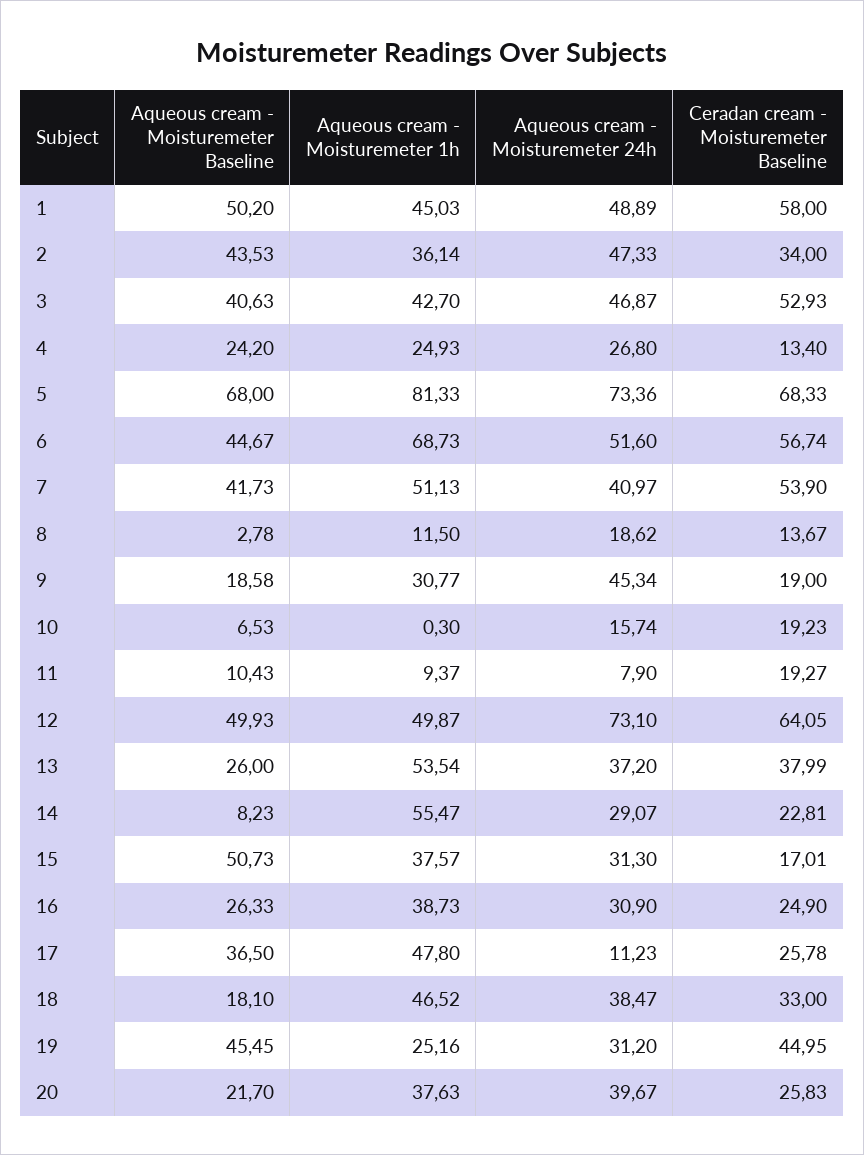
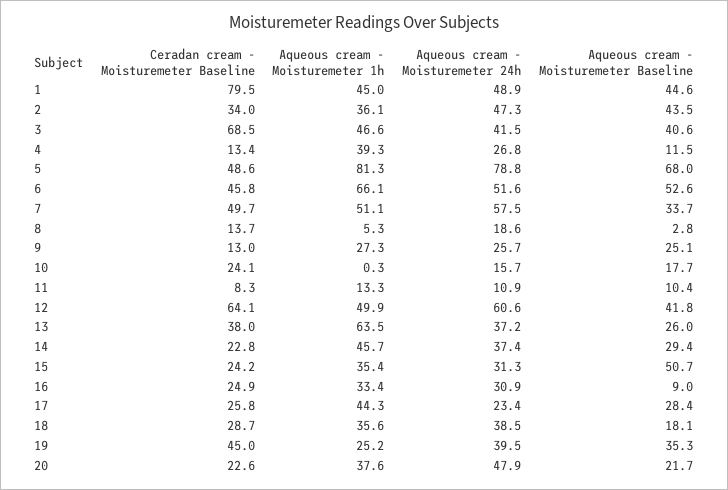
  {
    "Aqueous cream - Moisturemeter Baseline": {
-     "1": 50.2,
+     "1": 44.6,
      "2": 43.53,
      "3": 40.63,
-     "4": 24.2,
+     "4": 11.5,
      "5": 68,
-     "6": 44.67,
+     "6": 52.6,
-     "7": 41.73,
+     "7": 33.7,
      "8": 2.78,
-     "9": 18.58,
+     "9": 25.1,
-     "10": 6.53,
+     "10": 17.7,
      "11": 10.43,
-     "12": 49.93,
+     "12": 41.8,
      "13": 26,
-     "14": 8.23,
+     "14": 29.4,
      "15": 50.73,
-     "16": 26.33,
+     "16": 9,
-     "17": 36.5,
+     "17": 28.4,
      "18": 18.1,
-     "19": 45.45,
+     "19": 35.3,
      "20": 21.7
    },
    "Aqueous cream - Moisturemeter 1h": {
      "1": 45.03,
      "2": 36.14,
-     "3": 42.7,
+     "3": 46.6,
-     "4": 24.93,
+     "4": 39.3,
      "5": 81.33,
-     "6": 68.73,
+     "6": 66.1,
      "7": 51.13,
-     "8": 11.5,
+     "8": 5.3,
-     "9": 30.77,
+     "9": 27.3,
      "10": 0.3,
-     "11": 9.37,
+     "11": 13.3,
      "12": 49.87,
-     "13": 53.54,
+     "13": 63.5,
-     "14": 55.47,
+     "14": 45.7,
-     "15": 37.57,
+     "15": 35.4,
-     "16": 38.73,
+     "16": 33.4,
-     "17": 47.8,
+     "17": 44.3,
-     "18": 46.52,
+     "18": 35.6,
      "19": 25.16,
      "20": 37.63
    },
    "Aqueous cream - Moisturemeter 24h": {
      "1": 48.89,
      "2": 47.33,
-     "3": 46.87,
+     "3": 41.5,
      "4": 26.8,
-     "5": 73.36,
+     "5": 78.8,
      "6": 51.6,
-     "7": 40.97,
+     "7": 57.5,
      "8": 18.62,
-     "9": 45.34,
+     "9": 25.7,
      "10": 15.74,
-     "11": 7.9,
+     "11": 10.9,
-     "12": 73.1,
+     "12": 60.6,
      "13": 37.2,
-     "14": 29.07,
+     "14": 37.4,
      "15": 31.3,
      "16": 30.9,
-     "17": 11.23,
+     "17": 23.4,
      "18": 38.47,
-     "19": 31.2,
+     "19": 39.5,
-     "20": 39.67
+     "20": 47.9
    },
    "Ceradan cream - Moisturemeter Baseline": {
-     "1": 58,
+     "1": 79.5,
      "2": 34,
-     "3": 52.93,
+     "3": 68.5,
      "4": 13.4,
-     "5": 68.33,
+     "5": 48.6,
-     "6": 56.74,
+     "6": 45.8,
-     "7": 53.9,
+     "7": 49.7,
      "8": 13.67,
-     "9": 19,
+     "9": 13,
-     "10": 19.23,
+     "10": 24.1,
-     "11": 19.27,
+     "11": 8.3,
      "12": 64.05,
      "13": 37.99,
      "14": 22.81,
-     "15": 17.01,
+     "15": 24.2,
      "16": 24.9,
      "17": 25.78,
-     "18": 33,
+     "18": 28.7,
      "19": 44.95,
-     "20": 25.83
+     "20": 22.6
    }
  }

